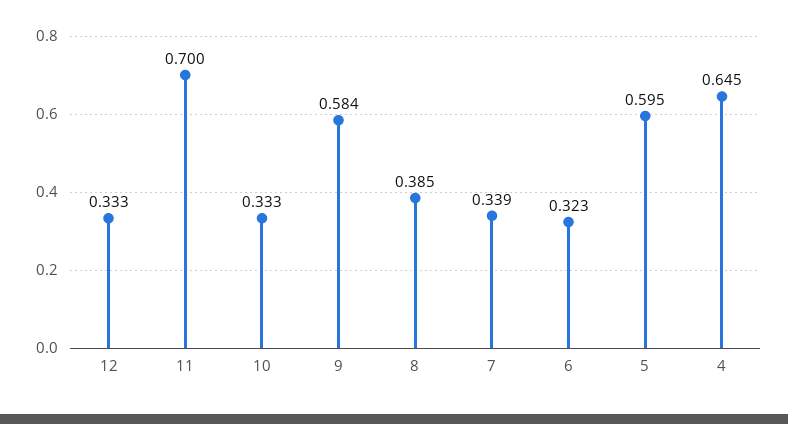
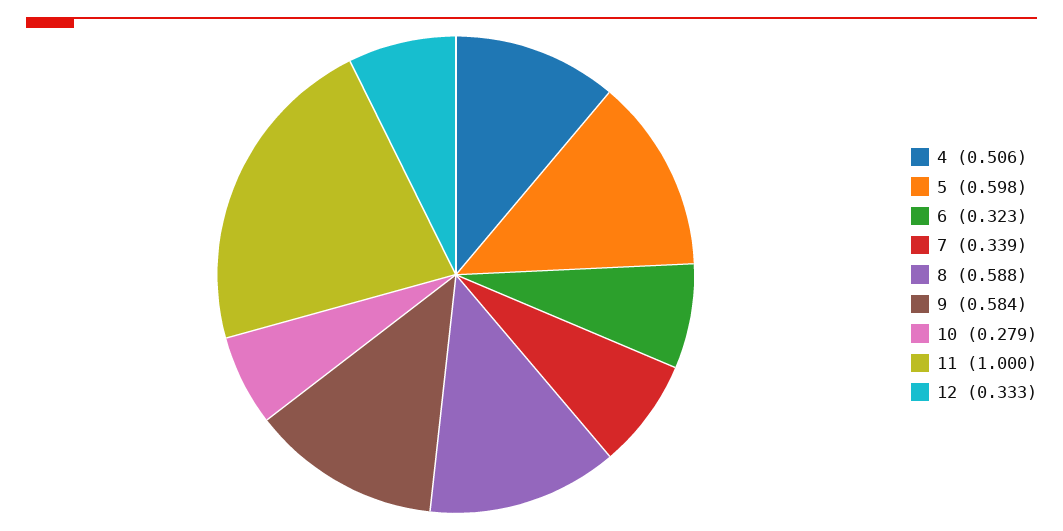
  {
    "12": 0.333,
-   "11": 0.7,
+   "11": 1,
-   "10": 0.333,
+   "10": 0.279,
    "9": 0.584,
-   "8": 0.385,
+   "8": 0.588,
    "7": 0.339,
    "6": 0.323,
-   "5": 0.595,
+   "5": 0.598,
-   "4": 0.645
+   "4": 0.506
  }

